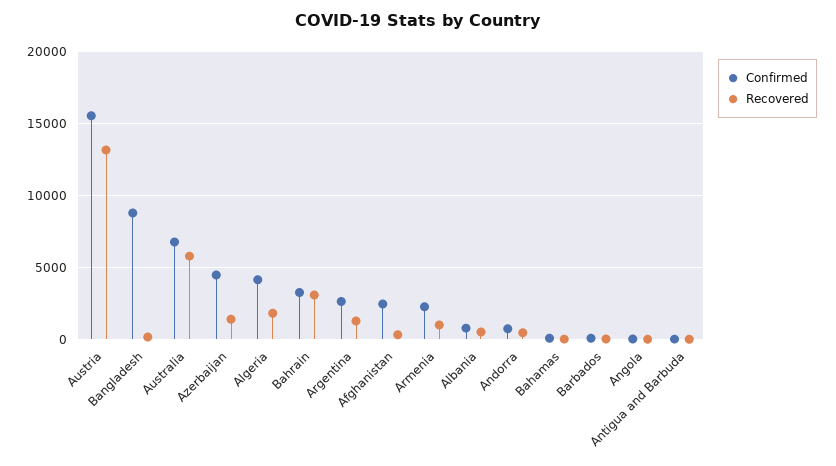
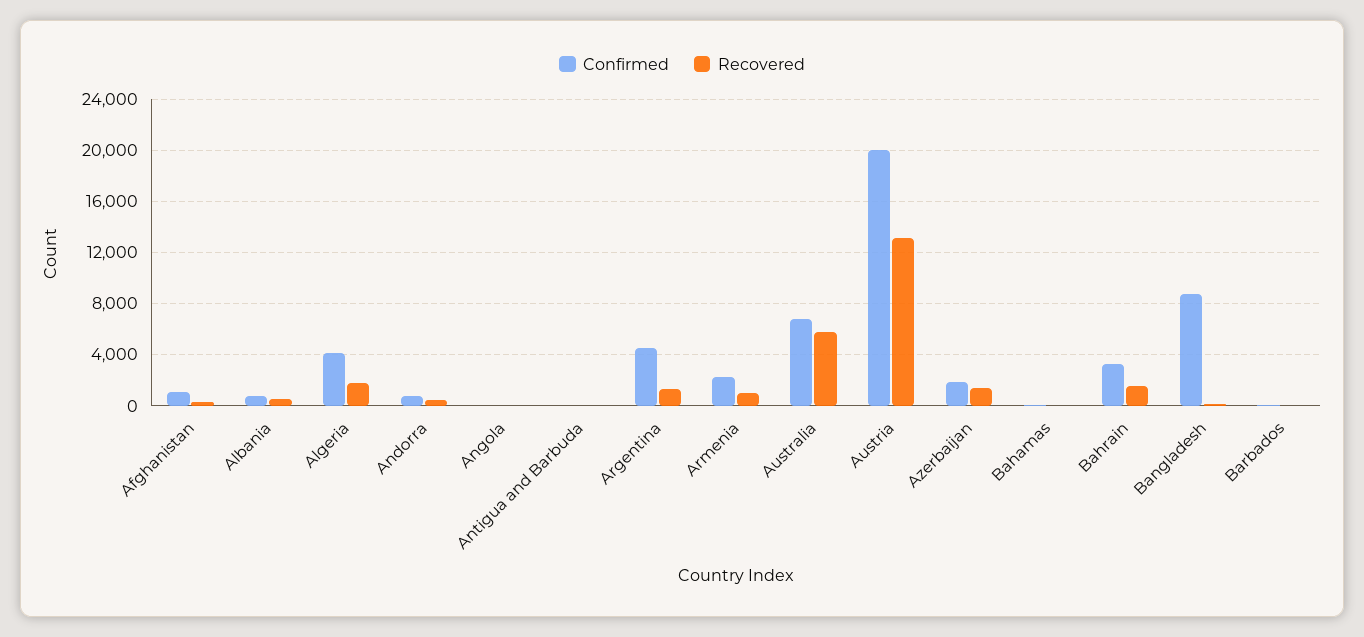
  {
    "Confirmed": {
-     "Austria": 15500,
+     "Austria": 20000,
      "Bangladesh": 9000,
      "Australia": 7000,
-     "Azerbaijan": 4500,
+     "Azerbaijan": 2000,
      "Algeria": 4000,
      "Bahrain": 3500,
-     "Argentina": 2500,
+     "Argentina": 4500,
-     "Afghanistan": 2500,
+     "Afghanistan": 1000,
      "Armenia": 2500,
      "Albania": 1000,
      "Andorra": 500,
      "Bahamas": 0,
      "Barbados": 0,
      "Angola": 0,
      "Antigua and Barbuda": 0
    },
    "Recovered": {
      "Austria": 13000,
      "Bangladesh": 0,
      "Australia": 6000,
      "Azerbaijan": 1500,
      "Algeria": 2000,
-     "Bahrain": 3000,
+     "Bahrain": 1500,
      "Argentina": 1500,
      "Afghanistan": 500,
      "Armenia": 1000,
      "Albania": 500,
      "Andorra": 500,
      "Bahamas": 0,
      "Barbados": 0,
      "Angola": 0,
      "Antigua and Barbuda": 0
    }
  }

